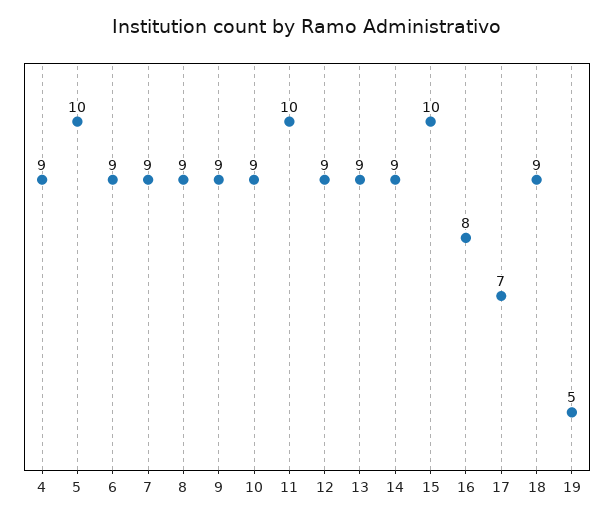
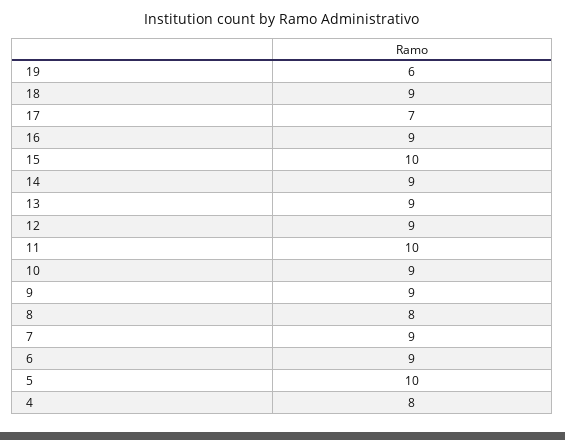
  {
-   "4": 9,
+   "4": 8,
    "5": 10,
    "6": 9,
    "7": 9,
-   "8": 9,
+   "8": 8,
    "9": 9,
    "10": 9,
    "11": 10,
    "12": 9,
    "13": 9,
    "14": 9,
    "15": 10,
-   "16": 8,
+   "16": 9,
    "17": 7,
    "18": 9,
-   "19": 5
+   "19": 6
  }

